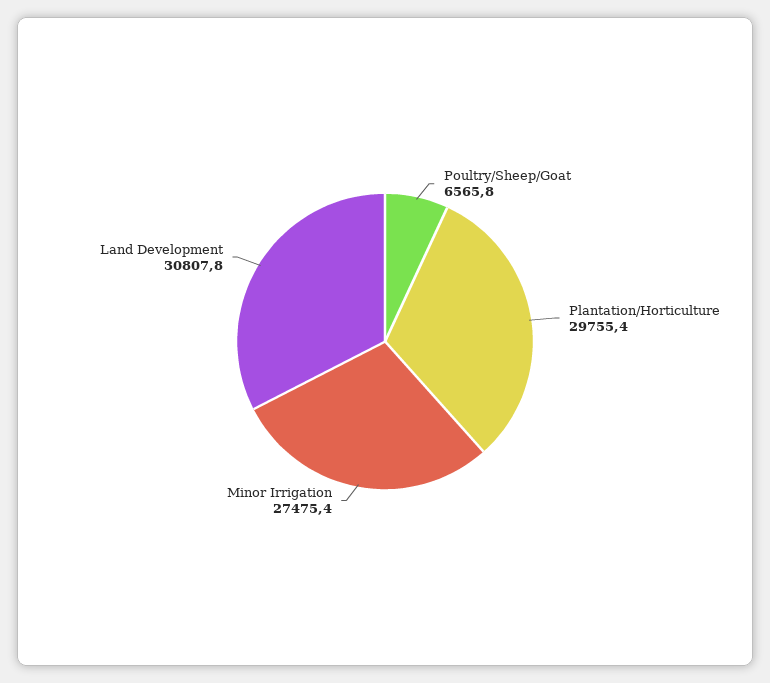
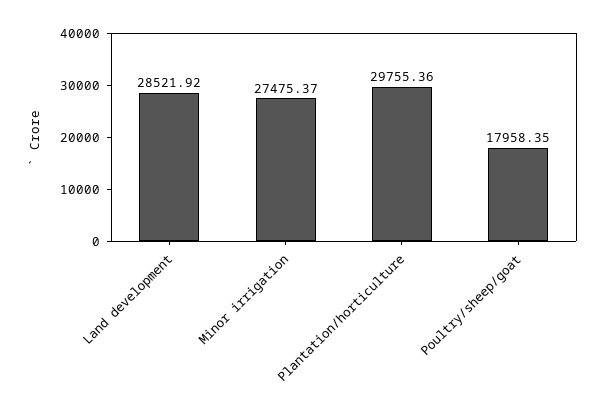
  {
-   "Poultry/Sheep/Goat": 6565.8,
+   "Poultry/Sheep/Goat": 17958.35,
    "Plantation/Horticulture": 29755.36,
    "Minor Irrigation": 27475.37,
-   "Land Development": 30807.8
+   "Land Development": 28521.92
  }

